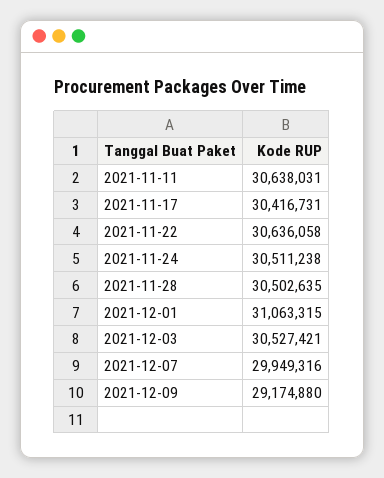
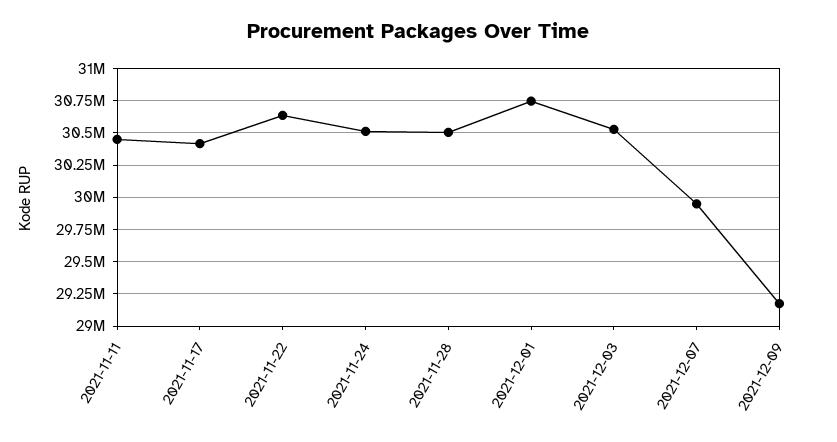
  {
-   "2021-11-11": 30638031,
+   "2021-11-11": 30450000,
    "2021-11-17": 30416731,
    "2021-11-22": 30636058,
    "2021-11-24": 30511238,
    "2021-11-28": 30502635,
-   "2021-12-01": 31063315,
+   "2021-12-01": 30750000,
    "2021-12-03": 30527421,
    "2021-12-07": 29949316,
    "2021-12-09": 29174880
  }

